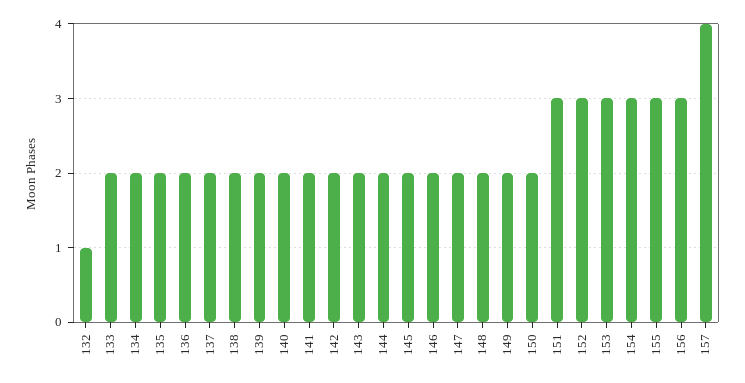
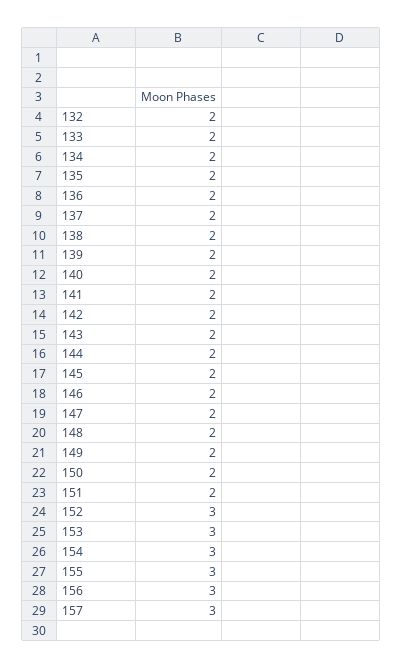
  {
-   "132": 1,
+   "132": 2,
    "133": 2,
    "134": 2,
    "135": 2,
    "136": 2,
    "137": 2,
    "138": 2,
    "139": 2,
    "140": 2,
    "141": 2,
    "142": 2,
    "143": 2,
    "144": 2,
    "145": 2,
    "146": 2,
    "147": 2,
    "148": 2,
    "149": 2,
    "150": 2,
-   "151": 3,
+   "151": 2,
    "152": 3,
    "153": 3,
    "154": 3,
    "155": 3,
    "156": 3,
-   "157": 4
+   "157": 3
  }

